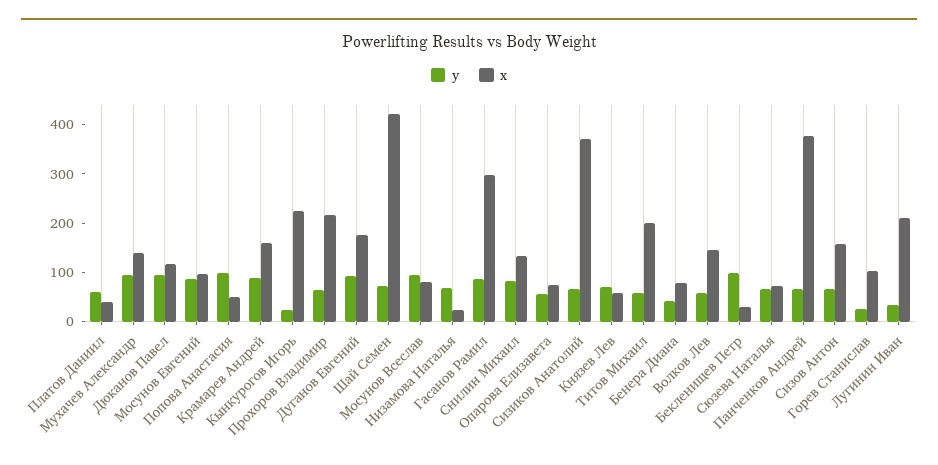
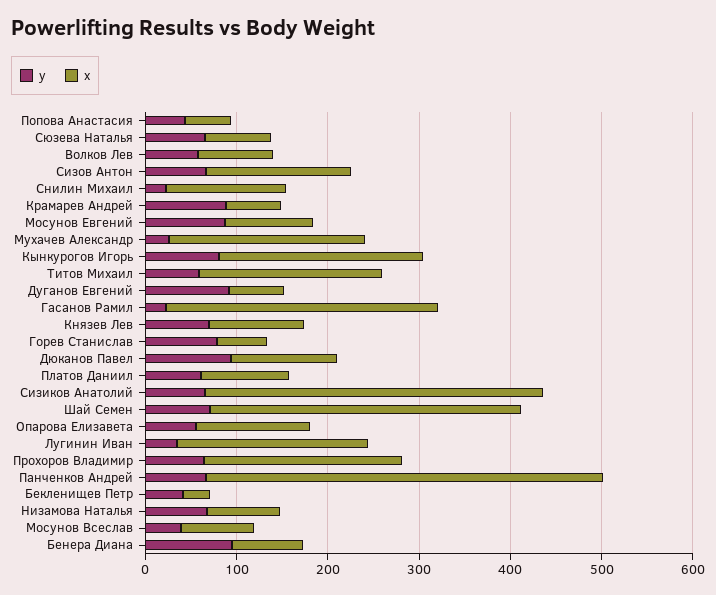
  {
    "y": {
      "Платов Даниил": 60,
-     "Мухачев Александр": 100,
+     "Мухачев Александр": 20,
      "Дюканов Павел": 100,
      "Мосунов Евгений": 80,
-     "Попова Анастасия": 100,
+     "Попова Анастасия": 40,
      "Крамарев Андрей": 80,
-     "Кынкурогов Игорь": 20,
+     "Кынкурогов Игорь": 80,
      "Прохоров Владимир": 60,
      "Дуганов Евгений": 100,
      "Шай Семен": 80,
-     "Мосунов Всеслав": 100,
+     "Мосунов Всеслав": 40,
      "Низамова Наталья": 60,
-     "Гасанов Рамил": 80,
+     "Гасанов Рамил": 20,
-     "Снилин Михаил": 80,
+     "Снилин Михаил": 20,
      "Опарова Елизавета": 60,
      "Сизиков Анатолий": 60,
      "Князев Лев": 80,
      "Титов Михаил": 60,
-     "Бенера Диана": 40,
+     "Бенера Диана": 100,
      "Волков Лев": 60,
-     "Бекленищев Петр": 100,
+     "Бекленищев Петр": 40,
      "Сюзева Наталья": 60,
      "Панченков Андрей": 60,
      "Сизов Антон": 60,
-     "Горев Станислав": 20,
+     "Горев Станислав": 80,
      "Лугинин Иван": 40
    },
    "x": {
-     "Платов Даниил": 40,
+     "Платов Даниил": 100,
-     "Мухачев Александр": 140,
+     "Мухачев Александр": 220,
      "Дюканов Павел": 120,
      "Мосунов Евгений": 100,
      "Попова Анастасия": 60,
-     "Крамарев Андрей": 160,
+     "Крамарев Андрей": 60,
      "Кынкурогов Игорь": 220,
      "Прохоров Владимир": 220,
-     "Дуганов Евгений": 180,
+     "Дуганов Евгений": 60,
-     "Шай Семен": 420,
+     "Шай Семен": 340,
      "Мосунов Всеслав": 80,
-     "Низамова Наталья": 20,
+     "Низамова Наталья": 80,
      "Гасанов Рамил": 300,
      "Снилин Михаил": 140,
-     "Опарова Елизавета": 80,
+     "Опарова Елизавета": 120,
      "Сизиков Анатолий": 380,
-     "Князев Лев": 60,
+     "Князев Лев": 100,
      "Титов Михаил": 200,
      "Бенера Диана": 80,
-     "Волков Лев": 140,
+     "Волков Лев": 80,
      "Бекленищев Петр": 20,
      "Сюзева Наталья": 80,
-     "Панченков Андрей": 380,
+     "Панченков Андрей": 440,
      "Сизов Антон": 160,
-     "Горев Станислав": 100,
+     "Горев Станислав": 60,
      "Лугинин Иван": 220
    }
  }

